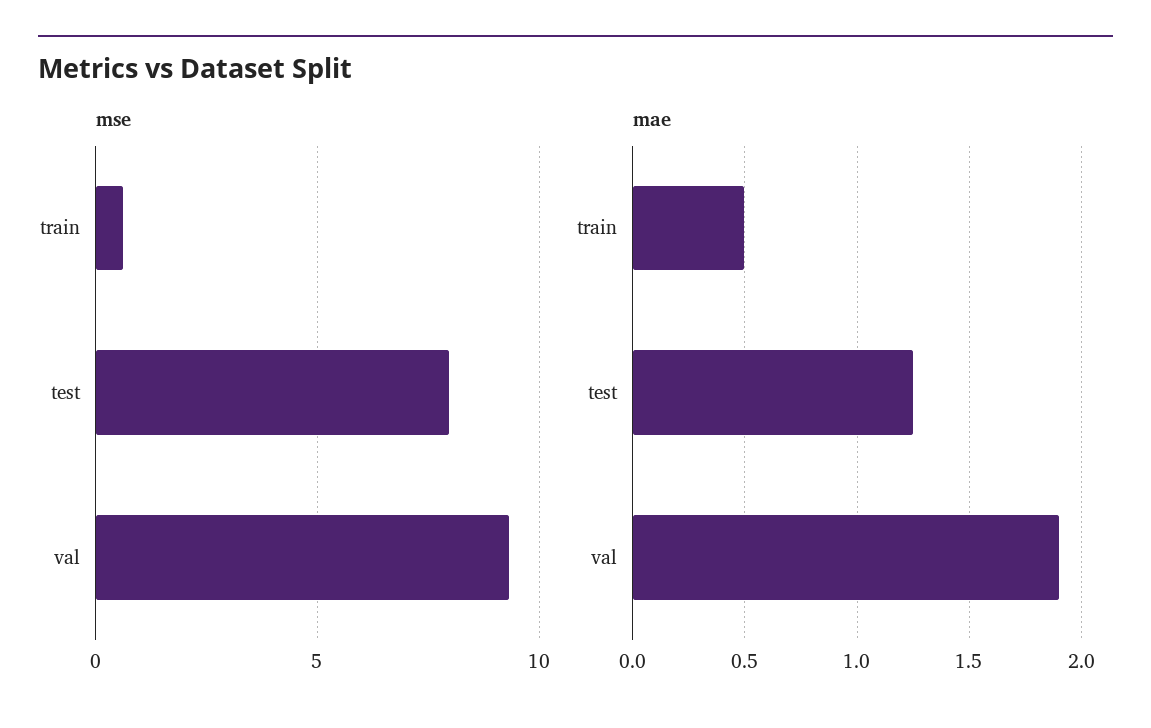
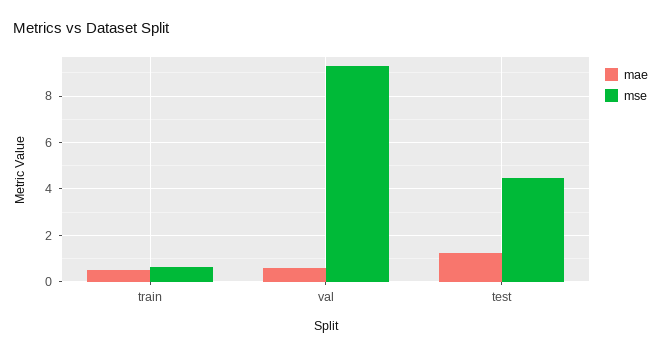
  {
    "mse": {
      "train": 0.5,
-     "test": 8,
+     "test": 4.5,
      "val": 9.5
    },
    "mae": {
      "train": 0.5,
      "test": 1.25,
-     "val": 1.9
+     "val": 0.5
    }
  }

